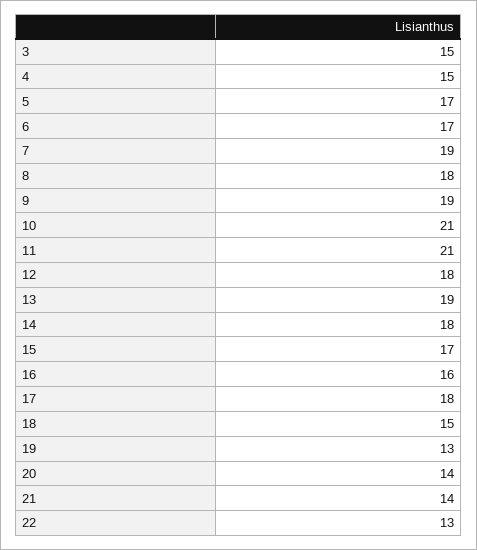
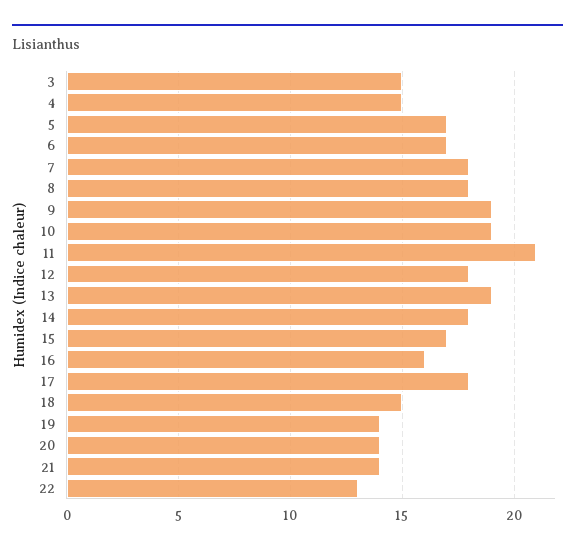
  {
    "3": 15,
    "4": 15,
    "5": 17,
    "6": 17,
-   "7": 19,
+   "7": 18,
    "8": 18,
    "9": 19,
-   "10": 21,
+   "10": 19,
    "11": 21,
    "12": 18,
    "13": 19,
    "14": 18,
    "15": 17,
    "16": 16,
    "17": 18,
    "18": 15,
-   "19": 13,
+   "19": 14,
    "20": 14,
    "21": 14,
    "22": 13
  }

